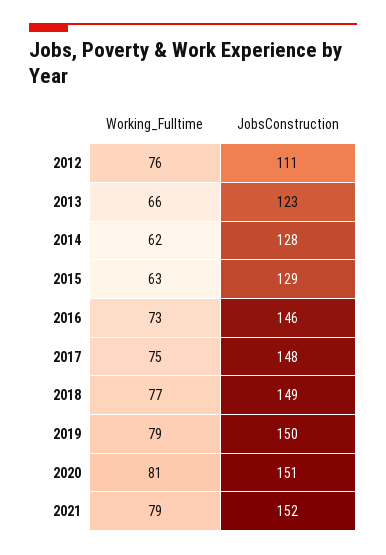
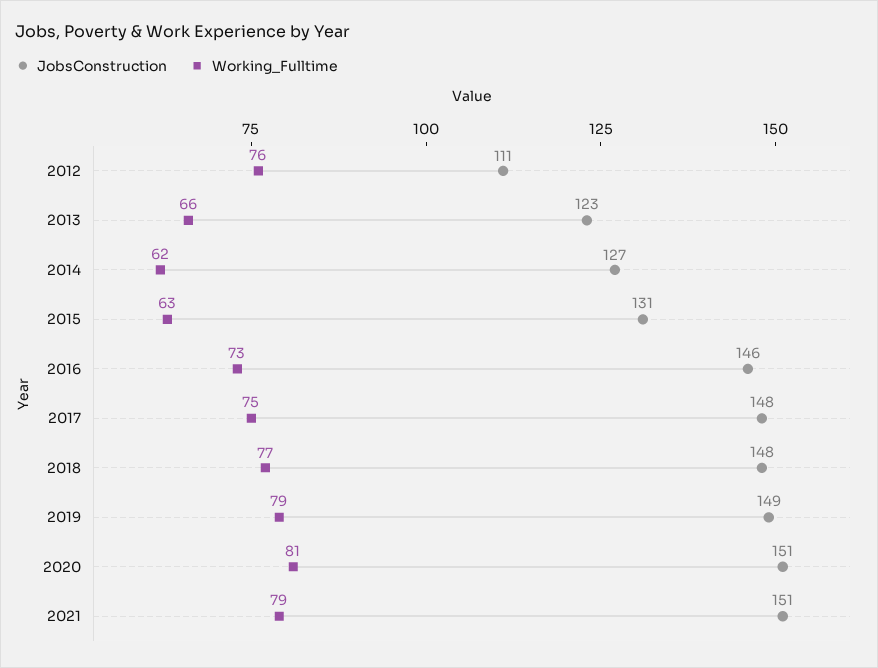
  {
    "Working_Fulltime": {
      "2012": 76,
      "2013": 66,
      "2014": 62,
      "2015": 63,
      "2016": 73,
      "2017": 75,
      "2018": 77,
      "2019": 79,
      "2020": 81,
      "2021": 79
    },
    "JobsConstruction": {
      "2012": 111,
      "2013": 123,
-     "2014": 128,
+     "2014": 127,
-     "2015": 129,
+     "2015": 131,
      "2016": 146,
      "2017": 148,
-     "2018": 149,
+     "2018": 148,
-     "2019": 150,
+     "2019": 149,
      "2020": 151,
-     "2021": 152
+     "2021": 151
    }
  }

